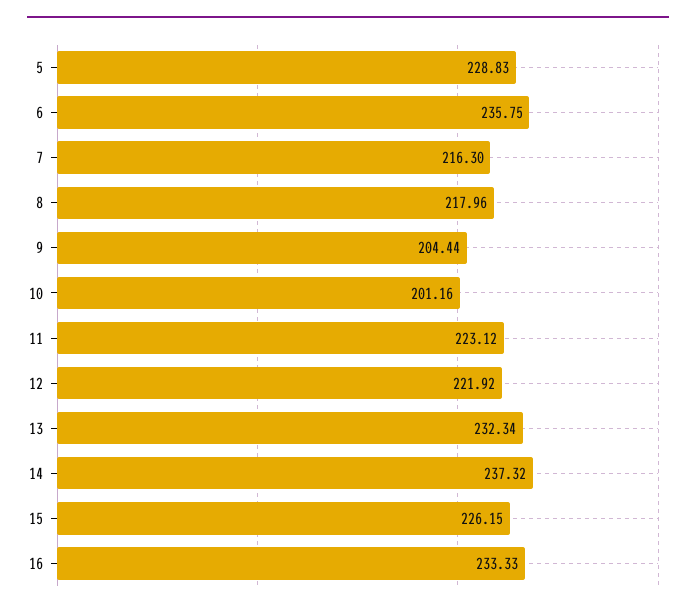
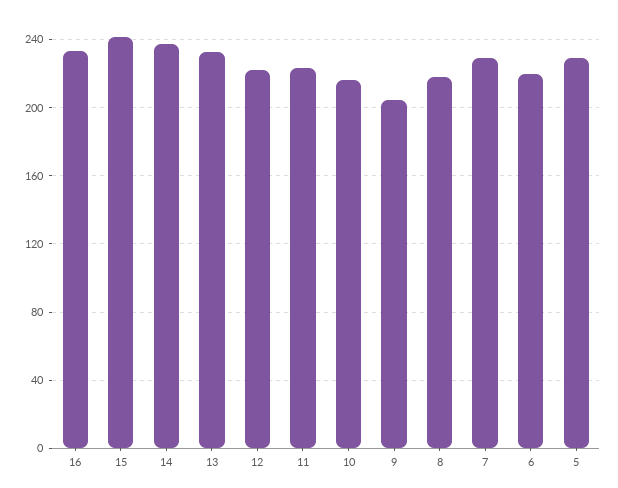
  {
    "5": 228.83,
-   "6": 235.75,
+   "6": 220,
-   "7": 216.3,
+   "7": 230,
    "8": 217.96,
    "9": 204.44,
-   "10": 201.16,
+   "10": 215,
    "11": 223.12,
    "12": 221.92,
    "13": 232.34,
    "14": 237.32,
-   "15": 226.15,
+   "15": 240,
    "16": 233.33
  }

